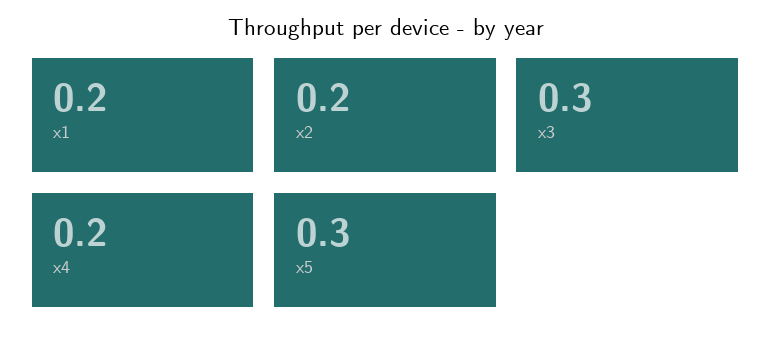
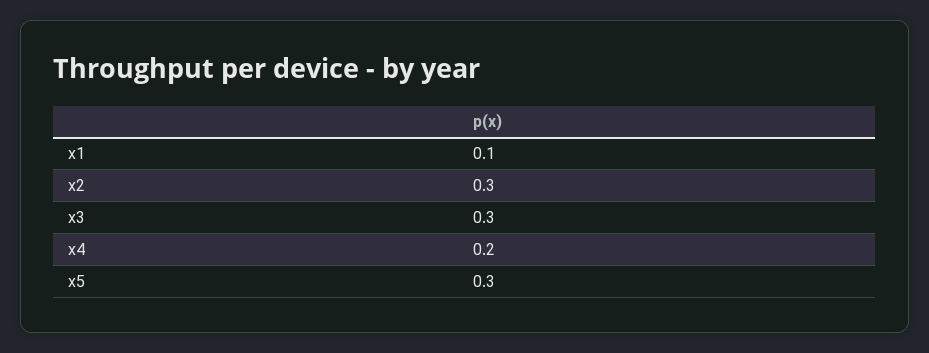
  {
-   "x1": 0.2,
+   "x1": 0.1,
-   "x2": 0.2,
+   "x2": 0.3,
    "x3": 0.3,
    "x4": 0.2,
    "x5": 0.3
  }

